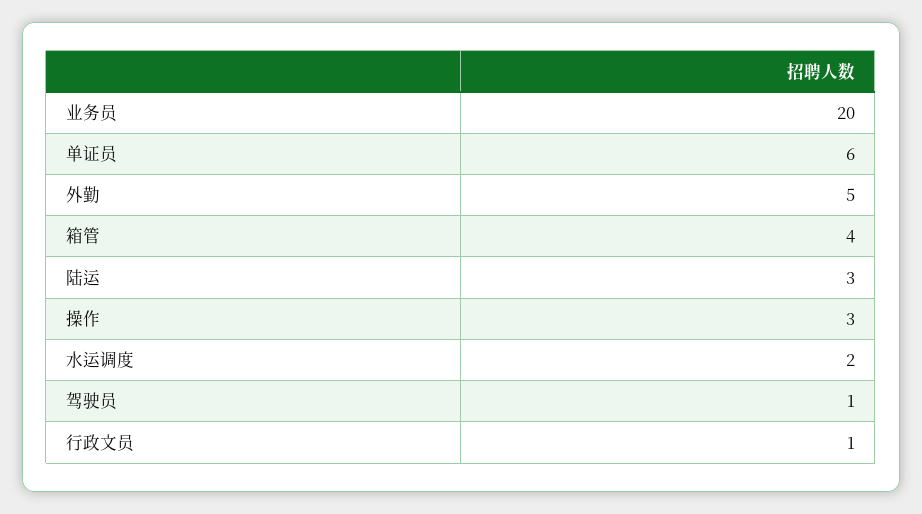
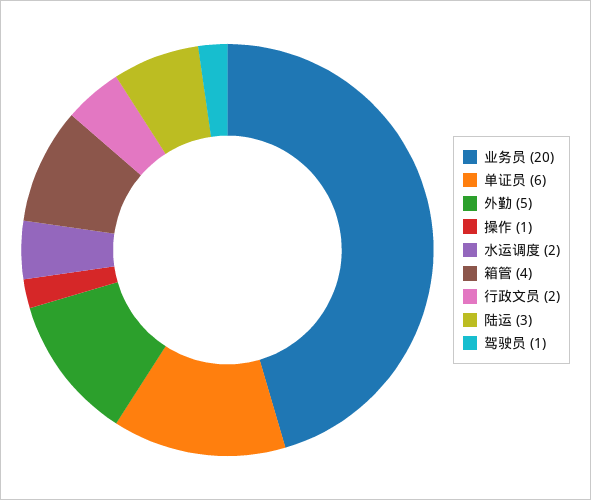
  {
    "业务员": 20,
    "单证员": 6,
    "外勤": 5,
    "箱管": 4,
    "陆运": 3,
-   "操作": 3,
+   "操作": 1,
    "水运调度": 2,
    "驾驶员": 1,
-   "行政文员": 1
+   "行政文员": 2
  }

